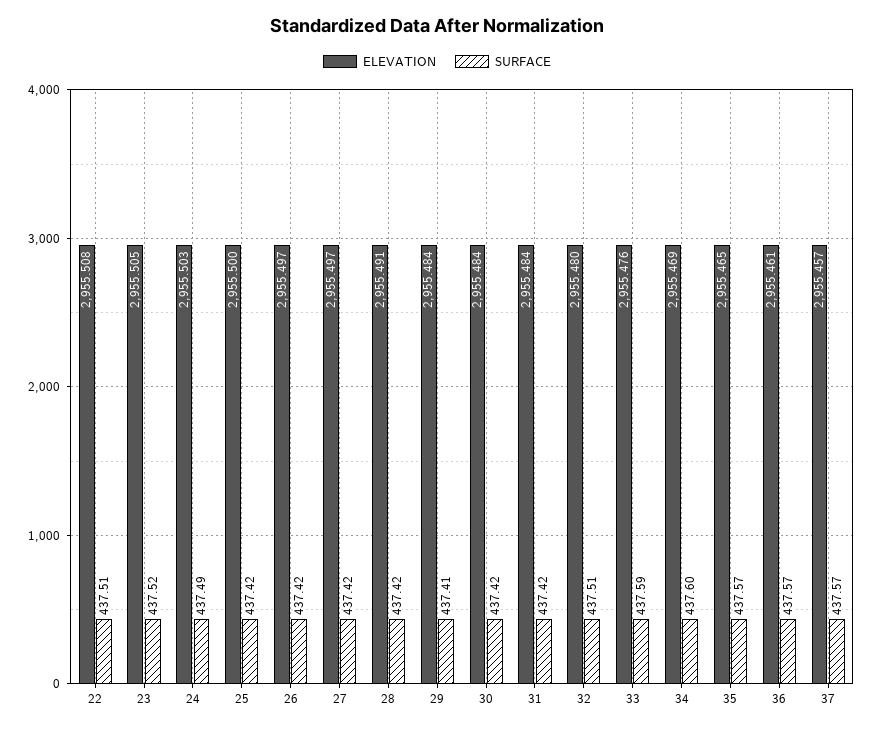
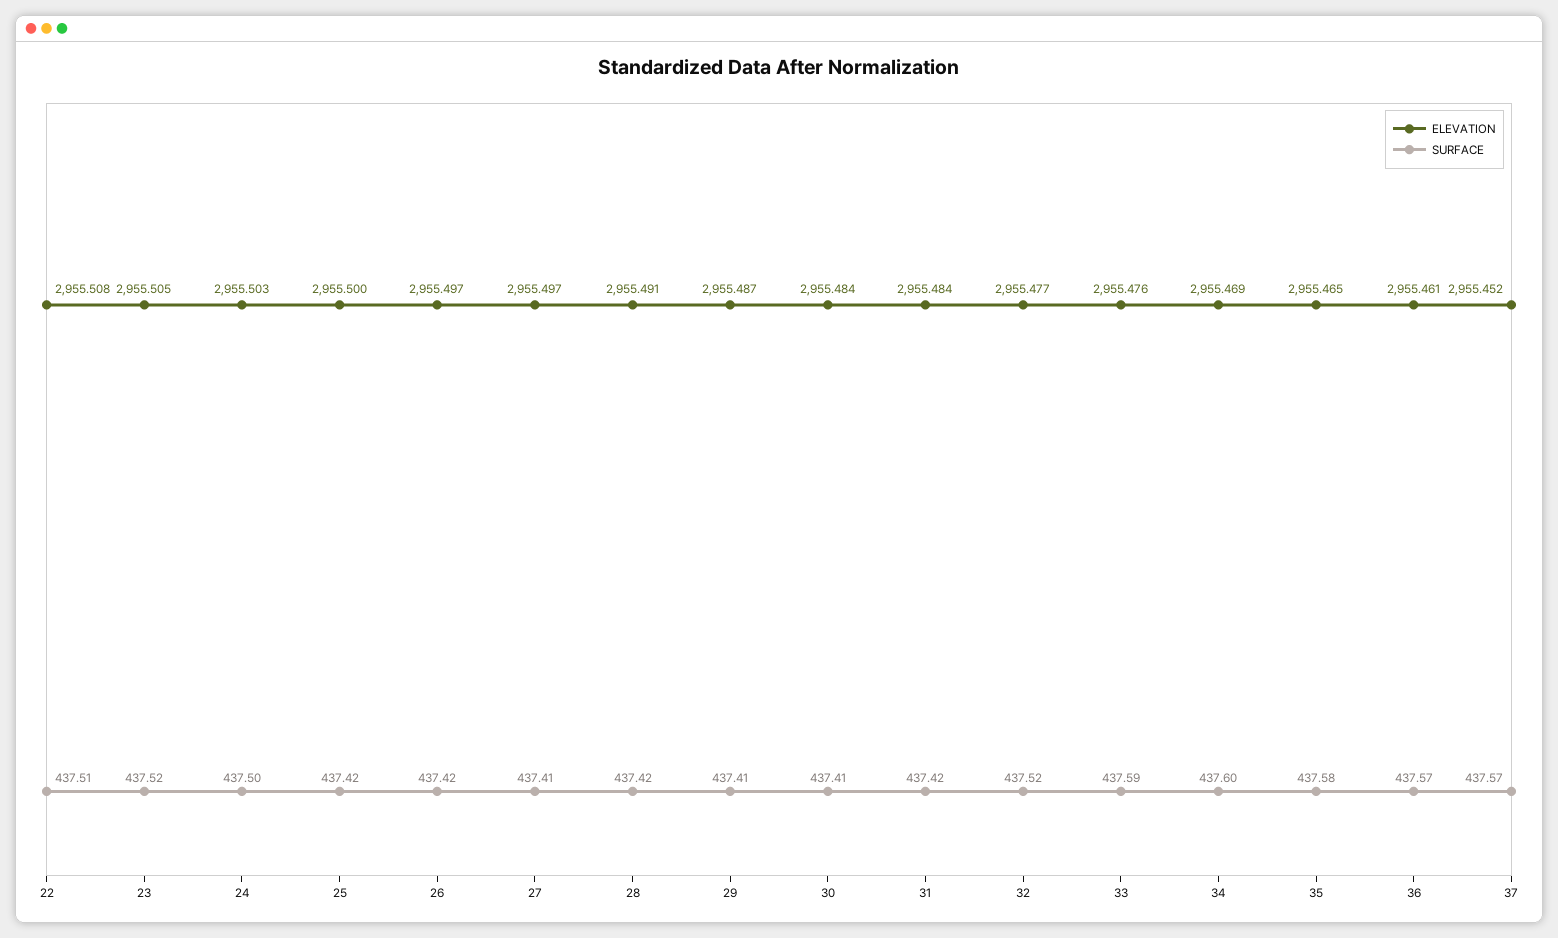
  {
    "ELEVATION": {
      "22": 2955.508,
      "23": 2955.505,
      "24": 2955.503,
      "25": 2955.5,
      "26": 2955.497,
      "27": 2955.497,
      "28": 2955.491,
-     "29": 2955.484,
+     "29": 2955.487,
      "30": 2955.484,
      "31": 2955.484,
-     "32": 2955.48,
+     "32": 2955.477,
      "33": 2955.476,
      "34": 2955.469,
      "35": 2955.465,
      "36": 2955.461,
-     "37": 2955.457
+     "37": 2955.452
    },
    "SURFACE": {
      "22": 437.51,
      "23": 437.52,
-     "24": 437.49,
+     "24": 437.5,
      "25": 437.42,
      "26": 437.42,
-     "27": 437.42,
+     "27": 437.41,
      "28": 437.42,
      "29": 437.41,
-     "30": 437.42,
+     "30": 437.41,
      "31": 437.42,
-     "32": 437.51,
+     "32": 437.52,
      "33": 437.59,
      "34": 437.6,
-     "35": 437.57,
+     "35": 437.58,
      "36": 437.57,
      "37": 437.57
    }
  }

